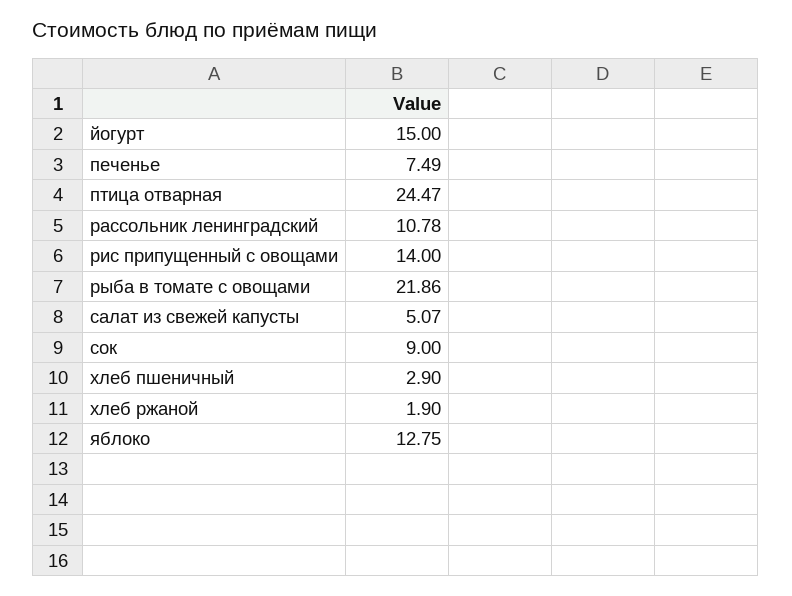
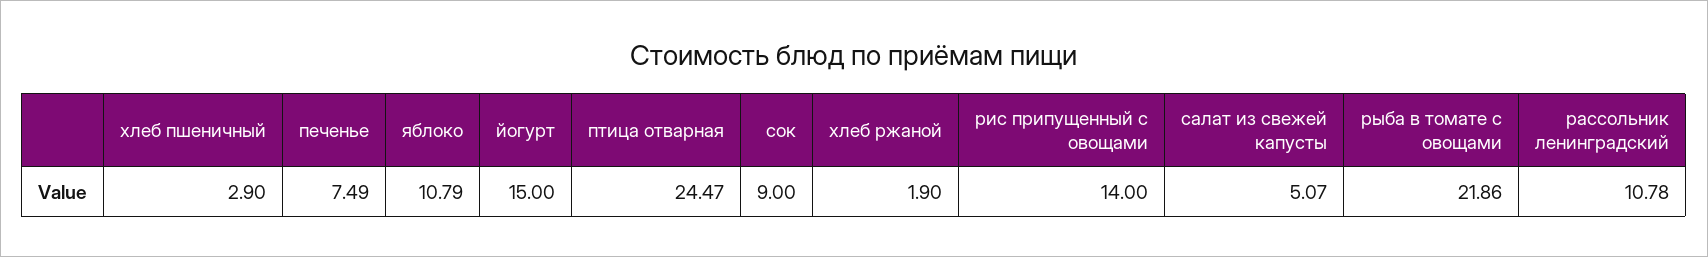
  {
    "йогурт": 15,
    "печенье": 7.49,
    "птица отварная": 24.47,
    "рассольник ленинградский": 10.78,
    "рис припущенный с овощами": 14,
    "рыба в томате с овощами": 21.86,
    "салат из свежей капусты": 5.07,
    "сок": 9,
    "хлеб пшеничный": 2.9,
    "хлеб ржаной": 1.9,
-   "яблоко": 12.75
+   "яблоко": 10.79
  }

